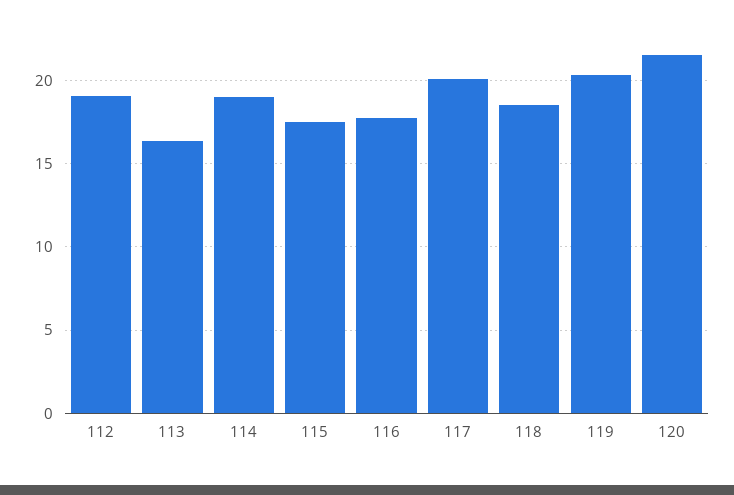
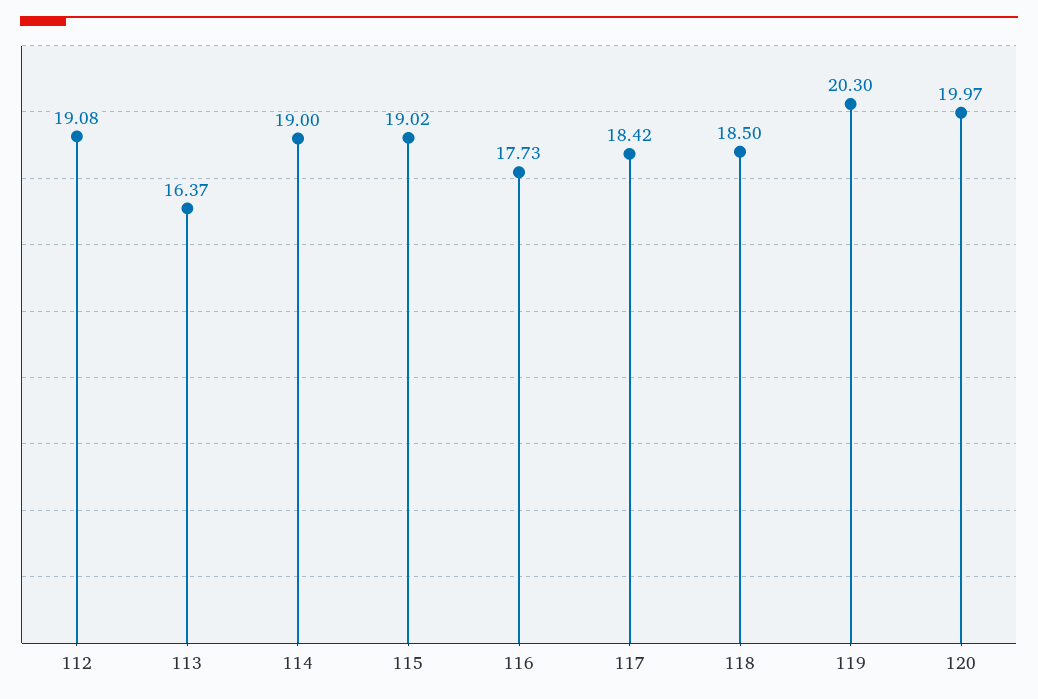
  {
    "112": 19.08,
    "113": 16.37,
    "114": 19,
-   "115": 17.5,
+   "115": 19.02,
    "116": 17.73,
-   "117": 20,
+   "117": 18.42,
    "118": 18.5,
    "119": 20.3,
-   "120": 21.5
+   "120": 19.97
  }

